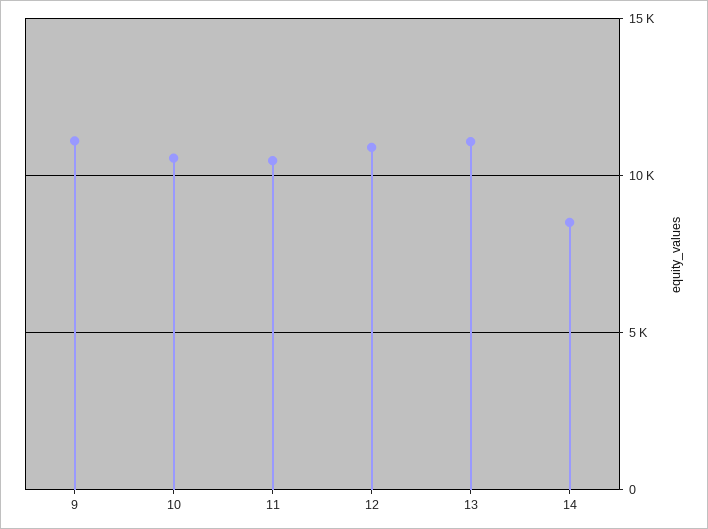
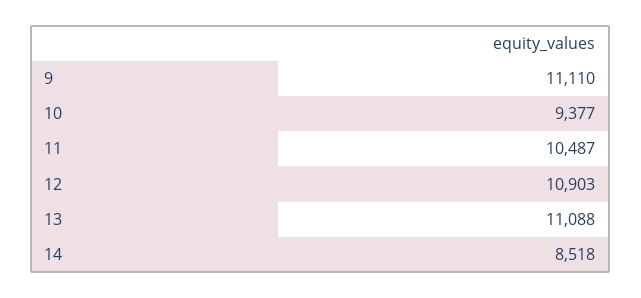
  {
    "9": 11110,
-   "10": 10500,
+   "10": 9377,
    "11": 10487,
    "12": 10903,
    "13": 11088,
    "14": 8518
  }

